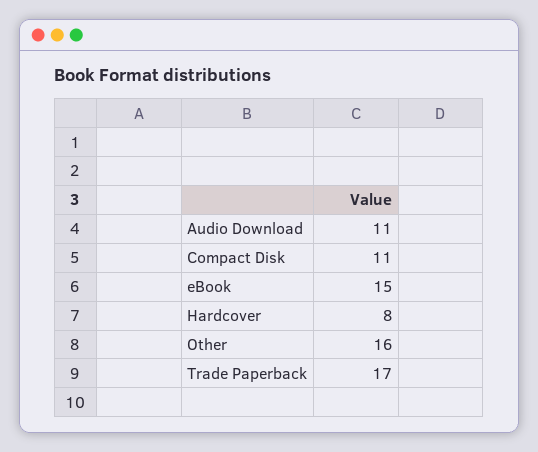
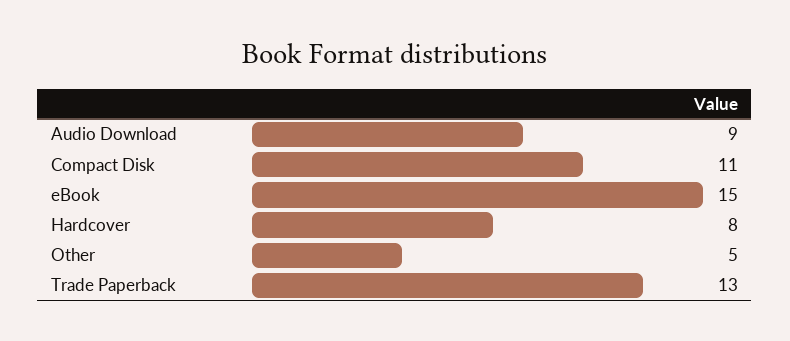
  {
-   "Audio Download": 11,
+   "Audio Download": 9,
    "Compact Disk": 11,
    "eBook": 15,
    "Hardcover": 8,
-   "Other": 16,
+   "Other": 5,
-   "Trade Paperback": 17
+   "Trade Paperback": 13
  }

